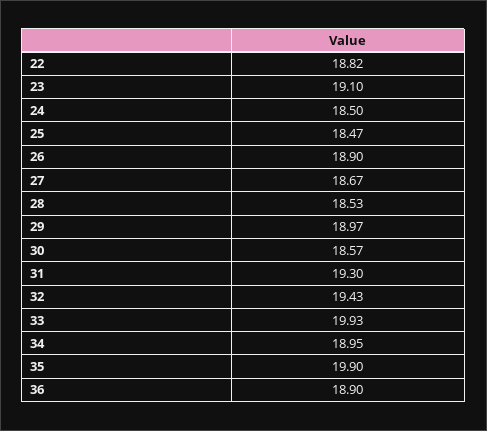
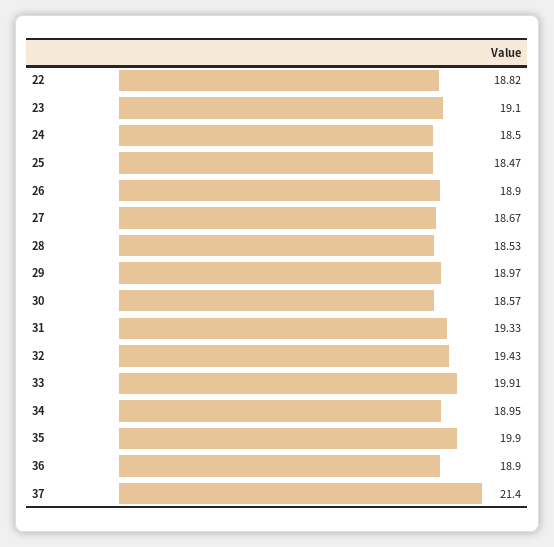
  {
    "22": 18.82,
    "23": 19.1,
    "24": 18.5,
    "25": 18.47,
    "26": 18.9,
    "27": 18.67,
    "28": 18.53,
    "29": 18.97,
    "30": 18.57,
-   "31": 19.3,
+   "31": 19.33,
    "32": 19.43,
-   "33": 19.93,
+   "33": 19.91,
    "34": 18.95,
    "35": 19.9,
-   "36": 18.9
+   "36": 18.9,
+   "37": 21.4
  }

